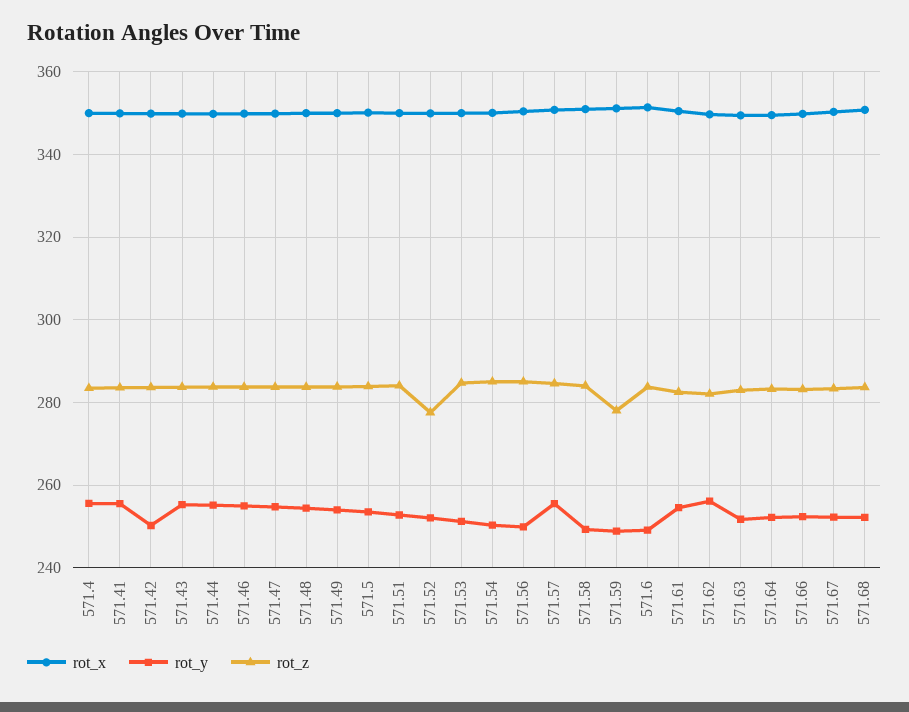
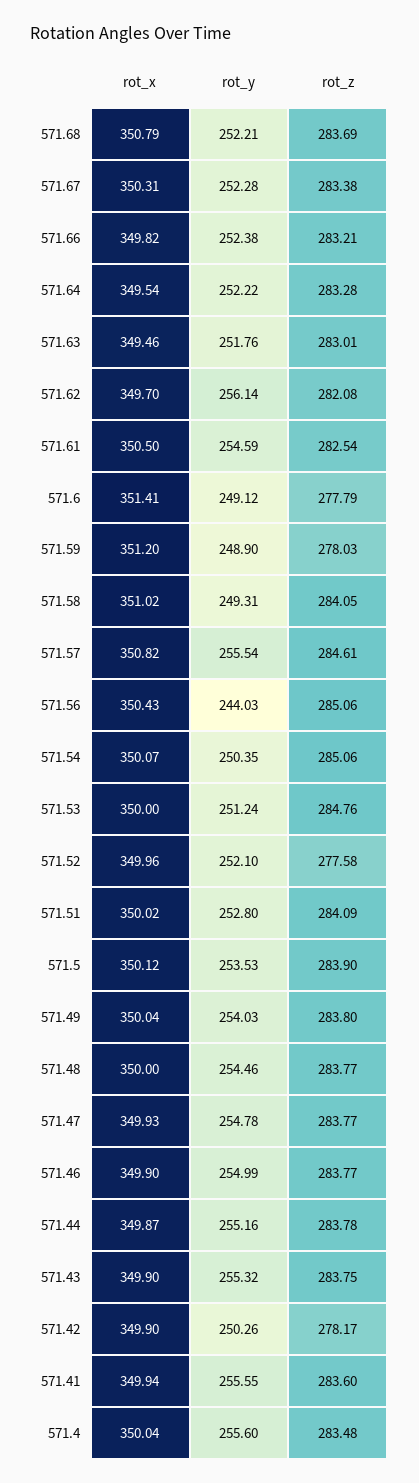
  {
    "rot_x": {
      "571.4": 350.04,
      "571.41": 349.94,
      "571.42": 349.9,
      "571.43": 349.9,
      "571.44": 349.87,
      "571.46": 349.9,
      "571.47": 349.93,
      "571.48": 350,
      "571.49": 350.04,
      "571.5": 350.12,
      "571.51": 350.02,
      "571.52": 349.96,
      "571.53": 350,
      "571.54": 350.07,
      "571.56": 350.43,
      "571.57": 350.82,
      "571.58": 351.02,
      "571.59": 351.2,
      "571.6": 351.41,
      "571.61": 350.5,
      "571.62": 349.7,
      "571.63": 349.46,
      "571.64": 349.54,
      "571.66": 349.82,
      "571.67": 350.31,
      "571.68": 350.79
    },
    "rot_y": {
      "571.4": 255.6,
      "571.41": 255.55,
      "571.42": 250.26,
      "571.43": 255.32,
      "571.44": 255.16,
      "571.46": 254.99,
      "571.47": 254.78,
      "571.48": 254.46,
      "571.49": 254.03,
      "571.5": 253.53,
      "571.51": 252.8,
      "571.52": 252.1,
      "571.53": 251.24,
      "571.54": 250.35,
-     "571.56": 250,
+     "571.56": 244.03,
      "571.57": 255.54,
      "571.58": 249.31,
      "571.59": 248.9,
      "571.6": 249.12,
      "571.61": 254.59,
      "571.62": 256.14,
      "571.63": 251.76,
      "571.64": 252.22,
      "571.66": 252.38,
      "571.67": 252.28,
      "571.68": 252.21
    },
    "rot_z": {
      "571.4": 283.48,
      "571.41": 283.6,
-     "571.42": 284,
+     "571.42": 278.17,
      "571.43": 283.75,
      "571.44": 283.78,
      "571.46": 283.77,
      "571.47": 283.77,
      "571.48": 283.77,
      "571.49": 283.8,
      "571.5": 283.9,
      "571.51": 284.09,
      "571.52": 277.58,
      "571.53": 284.76,
      "571.54": 285.06,
      "571.56": 285.06,
      "571.57": 284.61,
      "571.58": 284.05,
      "571.59": 278.03,
-     "571.6": 284,
+     "571.6": 277.79,
      "571.61": 282.54,
      "571.62": 282.08,
      "571.63": 283.01,
      "571.64": 283.28,
      "571.66": 283.21,
      "571.67": 283.38,
      "571.68": 283.69
    }
  }

